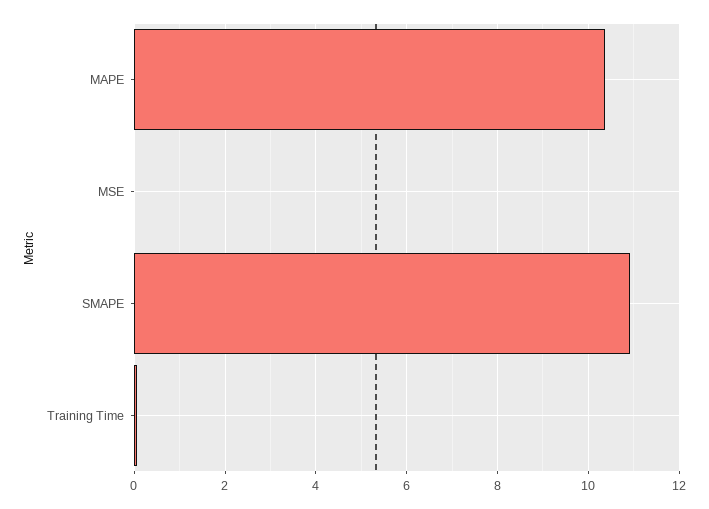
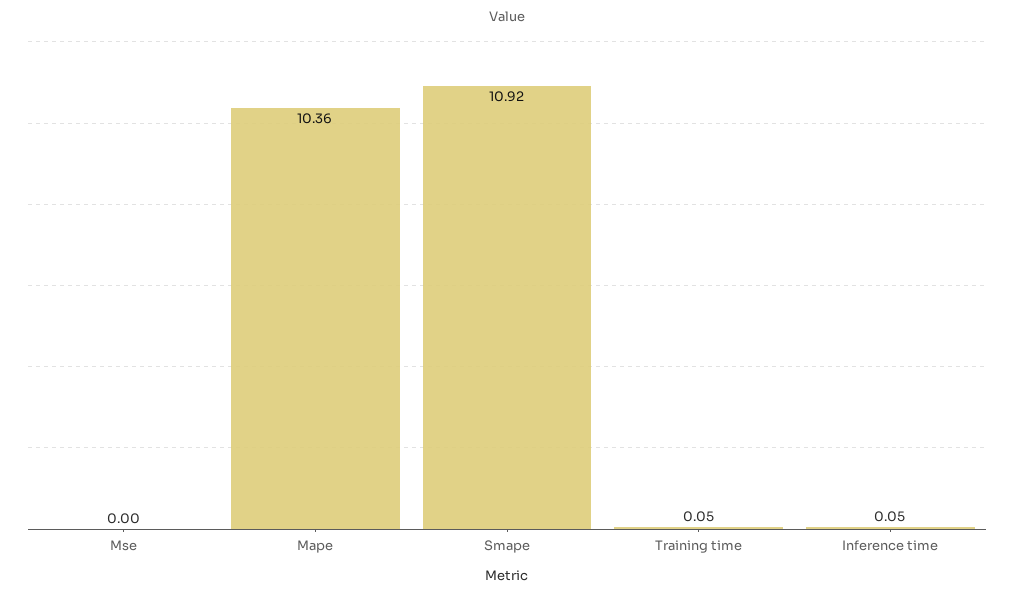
  {
    "MAPE": 10.36,
    "MSE": 0,
    "SMAPE": 10.92,
-   "Training Time": 0.05
+   "Training Time": 0.05,
+   "Inference time": 0.05
  }

